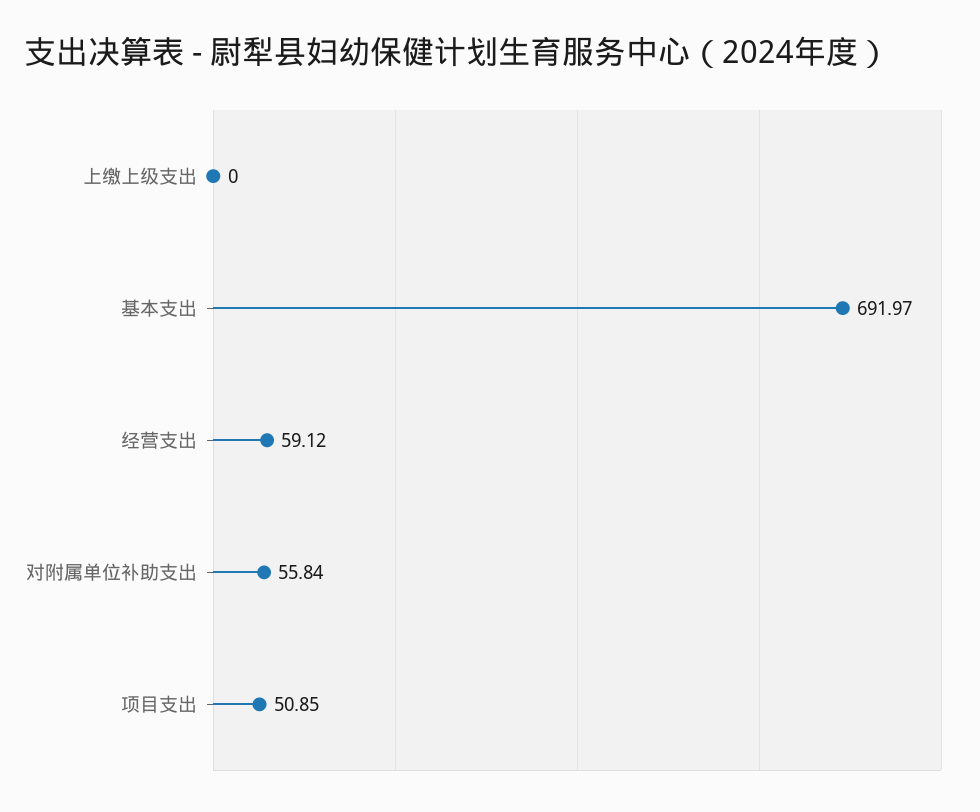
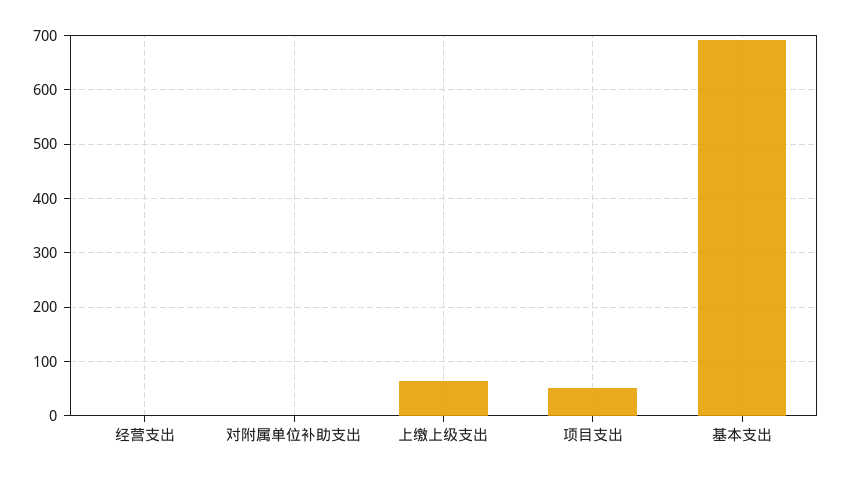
  {
-   "上缴上级支出": 0,
+   "上缴上级支出": 60,
    "基本支出": 691.97,
-   "经营支出": 59.12,
+   "经营支出": 0,
-   "对附属单位补助支出": 55.84,
+   "对附属单位补助支出": 0,
    "项目支出": 50.85
  }

